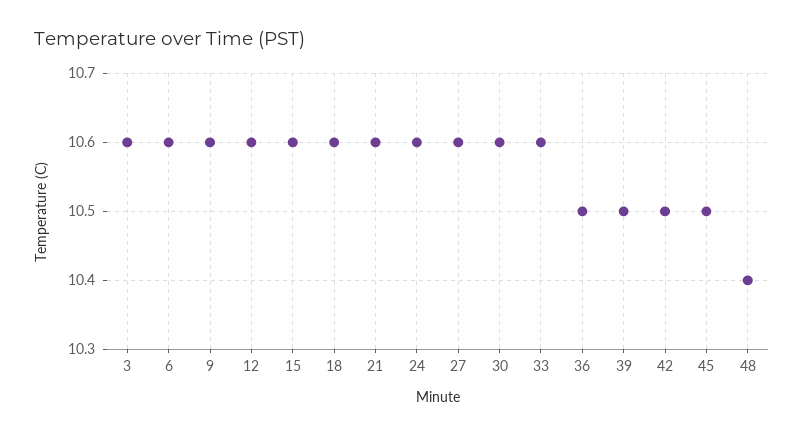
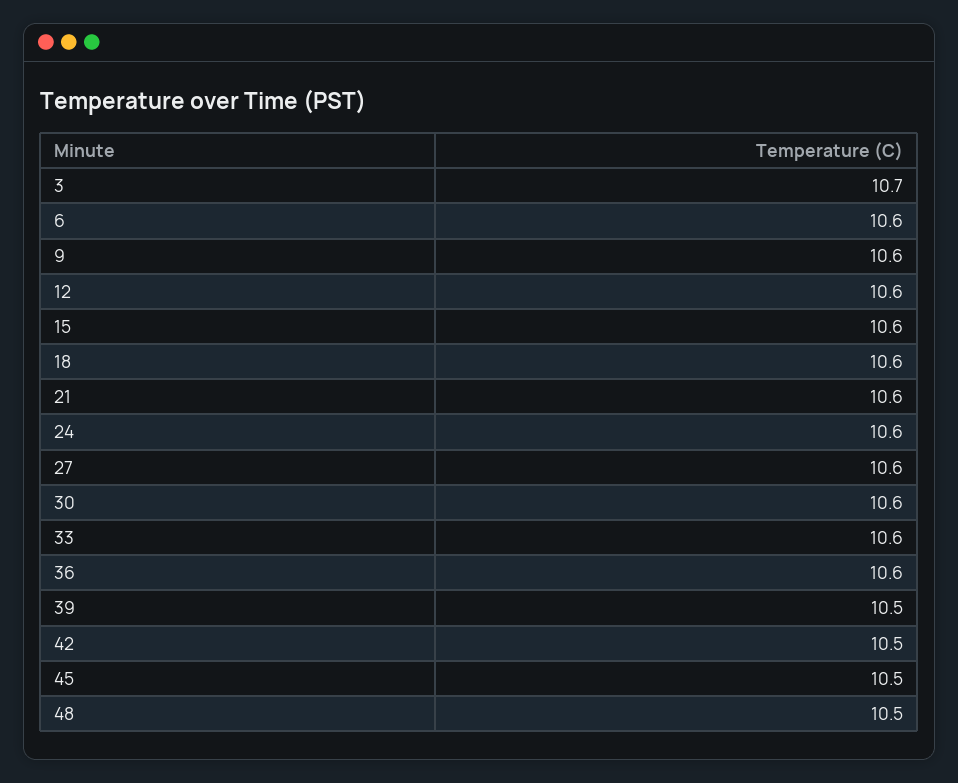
  {
-   "3": 10.6,
+   "3": 10.7,
    "6": 10.6,
    "9": 10.6,
    "12": 10.6,
    "15": 10.6,
    "18": 10.6,
    "21": 10.6,
    "24": 10.6,
    "27": 10.6,
    "30": 10.6,
    "33": 10.6,
-   "36": 10.5,
+   "36": 10.6,
    "39": 10.5,
    "42": 10.5,
    "45": 10.5,
-   "48": 10.4
+   "48": 10.5
  }

